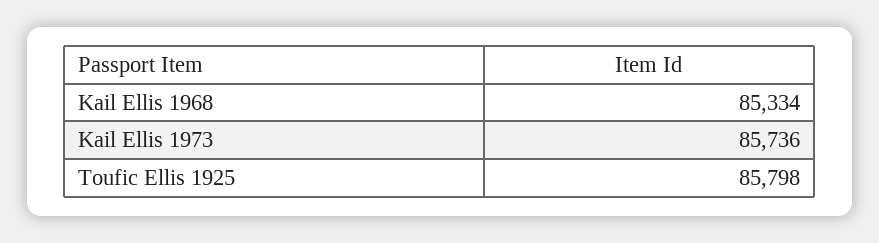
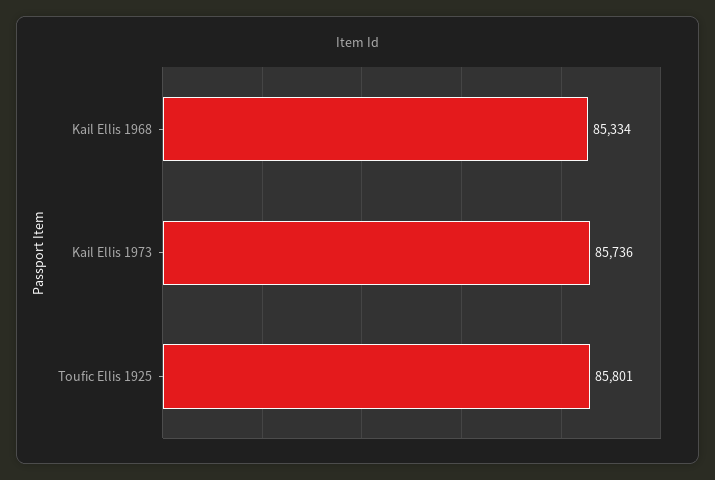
  {
    "Kail Ellis 1968": 85334,
    "Kail Ellis 1973": 85736,
-   "Toufic Ellis 1925": 85798
+   "Toufic Ellis 1925": 85801
  }

